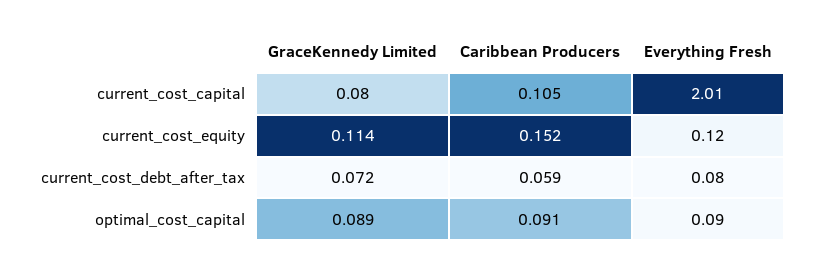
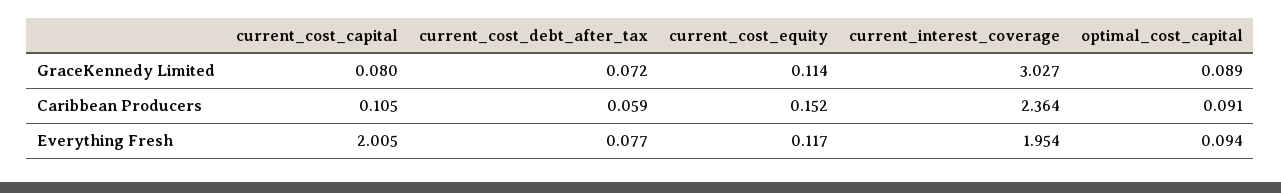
  {
    "GraceKennedy Limited": {
      "current_cost_capital": 0.08,
      "current_cost_equity": 0.114,
      "current_cost_debt_after_tax": 0.072,
-     "optimal_cost_capital": 0.089
+     "optimal_cost_capital": 0.089,
+     "current_interest_coverage": 3.027
    },
    "Caribbean Producers": {
      "current_cost_capital": 0.105,
      "current_cost_equity": 0.152,
      "current_cost_debt_after_tax": 0.059,
-     "optimal_cost_capital": 0.091
+     "optimal_cost_capital": 0.091,
+     "current_interest_coverage": 2.364
    },
    "Everything Fresh": {
      "current_cost_capital": 2.005,
      "current_cost_equity": 0.117,
      "current_cost_debt_after_tax": 0.077,
-     "optimal_cost_capital": 0.094
+     "optimal_cost_capital": 0.094,
+     "current_interest_coverage": 1.954
    }
  }

